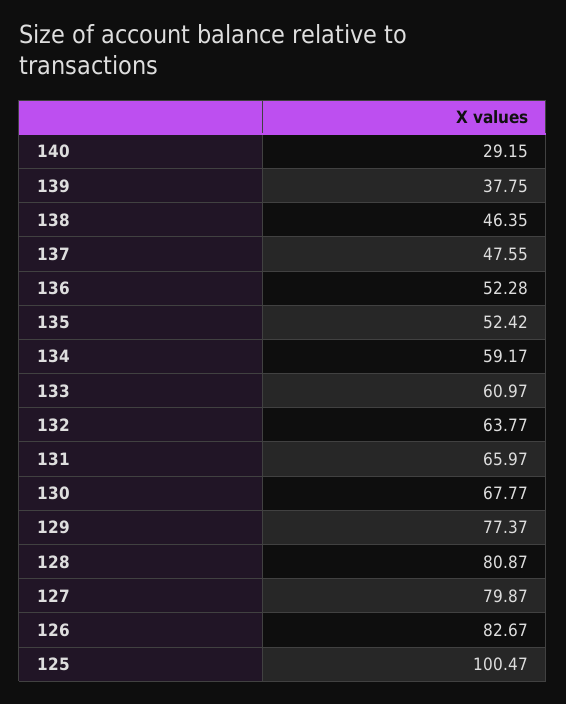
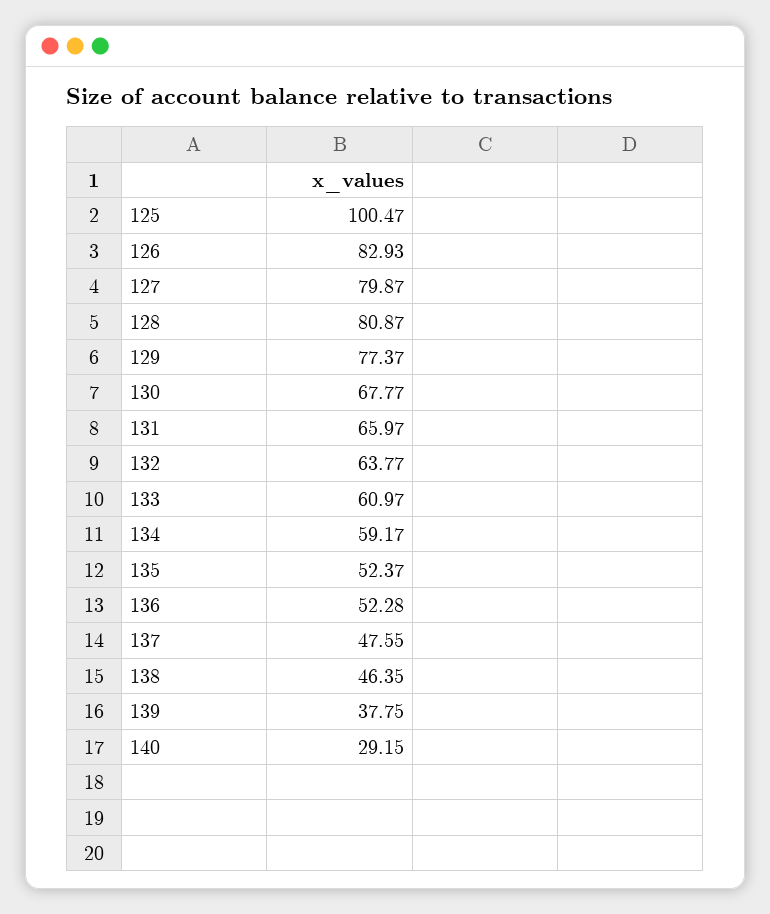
  {
    "140": 29.15,
    "139": 37.75,
    "138": 46.35,
    "137": 47.55,
    "136": 52.28,
-   "135": 52.42,
+   "135": 52.37,
    "134": 59.17,
    "133": 60.97,
    "132": 63.77,
    "131": 65.97,
    "130": 67.77,
    "129": 77.37,
    "128": 80.87,
    "127": 79.87,
-   "126": 82.67,
+   "126": 82.93,
    "125": 100.47
  }

